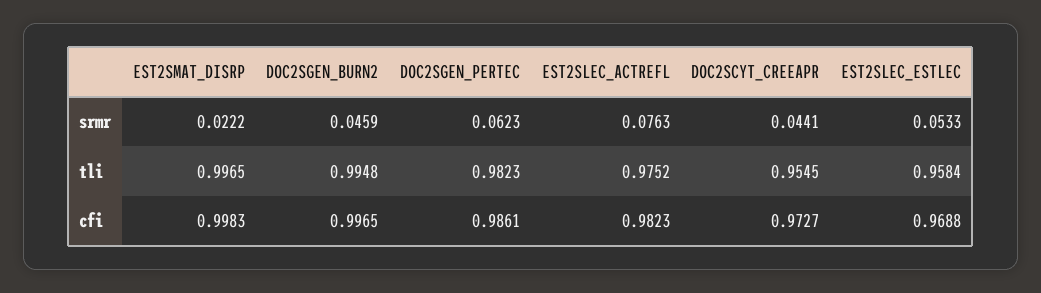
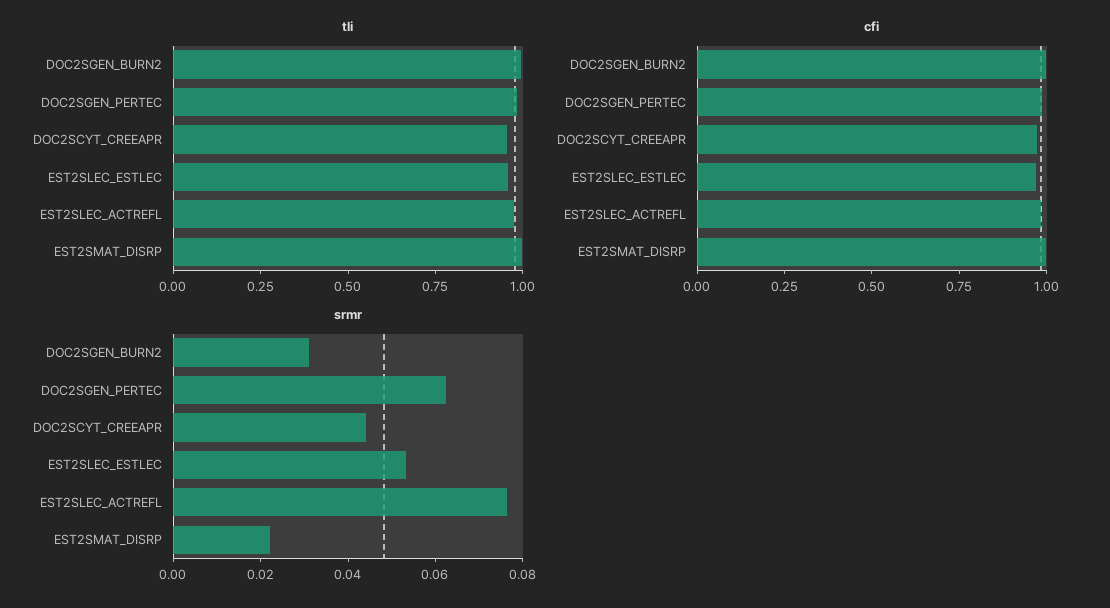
  {
    "srmr": {
      "EST2SMAT_DISRP": 0.0222,
-     "DOC2SGEN_BURN2": 0.0459,
+     "DOC2SGEN_BURN2": 0.03,
      "DOC2SGEN_PERTEC": 0.0623,
      "EST2SLEC_ACTREFL": 0.0763,
      "DOC2SCYT_CREEAPR": 0.0441,
      "EST2SLEC_ESTLEC": 0.0533
    },
    "tli": {
      "EST2SMAT_DISRP": 0.9965,
      "DOC2SGEN_BURN2": 0.9948,
      "DOC2SGEN_PERTEC": 0.9823,
      "EST2SLEC_ACTREFL": 0.9752,
      "DOC2SCYT_CREEAPR": 0.9545,
      "EST2SLEC_ESTLEC": 0.9584
    },
    "cfi": {
      "EST2SMAT_DISRP": 0.9983,
      "DOC2SGEN_BURN2": 0.9965,
      "DOC2SGEN_PERTEC": 0.9861,
      "EST2SLEC_ACTREFL": 0.9823,
      "DOC2SCYT_CREEAPR": 0.9727,
      "EST2SLEC_ESTLEC": 0.9688
    }
  }

